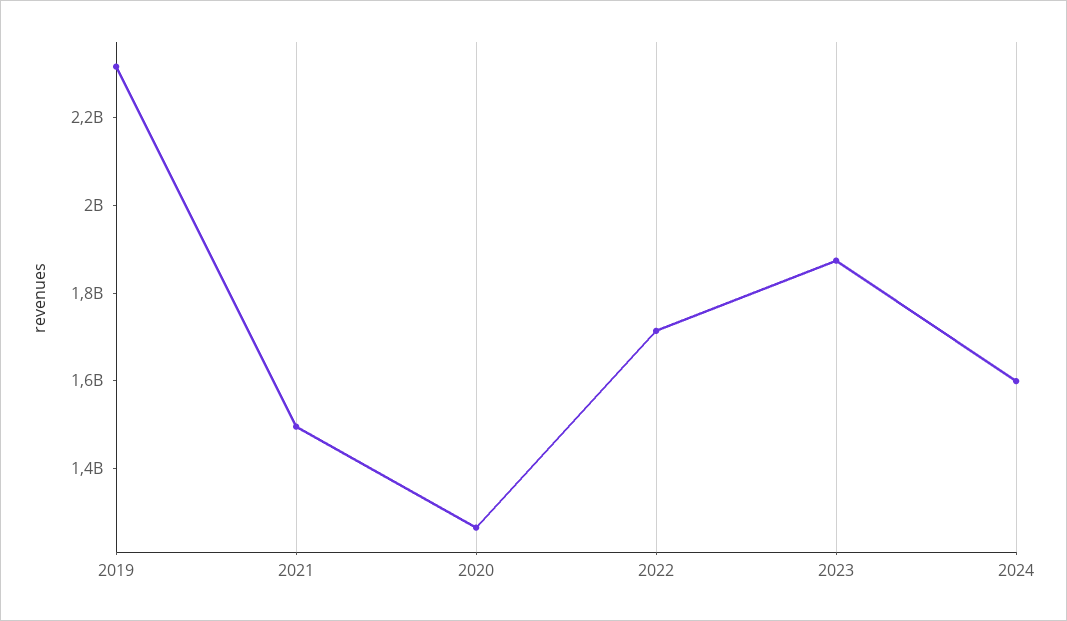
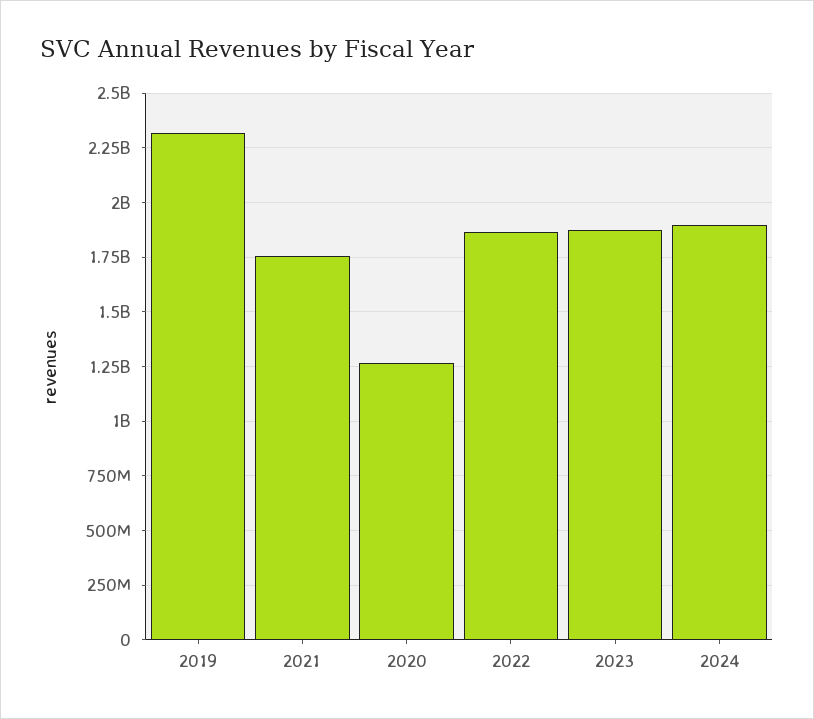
  {
    "2019": 2300000000,
-   "2021": 1500000000,
+   "2021": 1750000000,
    "2020": 1250000000,
-   "2022": 1700000000,
+   "2022": 1850000000,
    "2023": 1850000000,
-   "2024": 1600000000
+   "2024": 1900000000
  }

